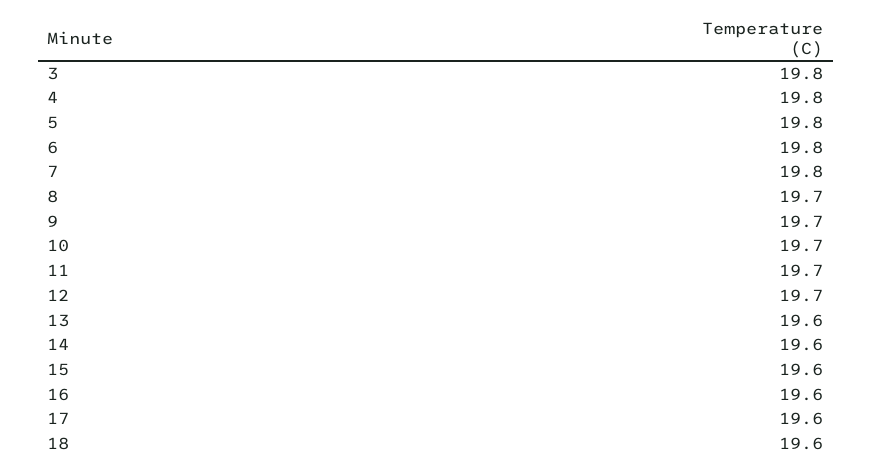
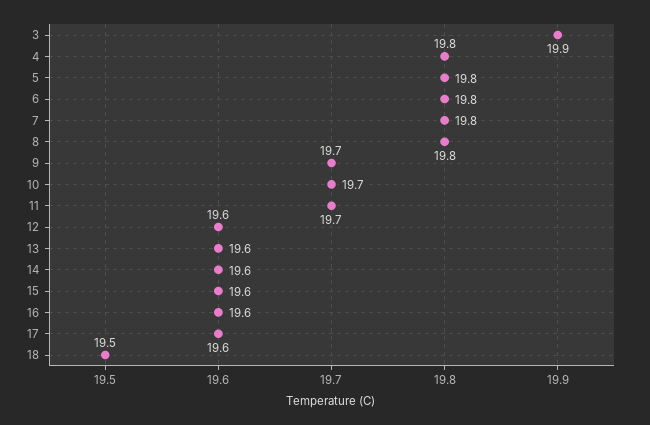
  {
-   "3": 19.8,
+   "3": 19.9,
    "4": 19.8,
    "5": 19.8,
    "6": 19.8,
    "7": 19.8,
-   "8": 19.7,
+   "8": 19.8,
    "9": 19.7,
    "10": 19.7,
    "11": 19.7,
-   "12": 19.7,
+   "12": 19.6,
    "13": 19.6,
    "14": 19.6,
    "15": 19.6,
    "16": 19.6,
    "17": 19.6,
-   "18": 19.6
+   "18": 19.5
  }

